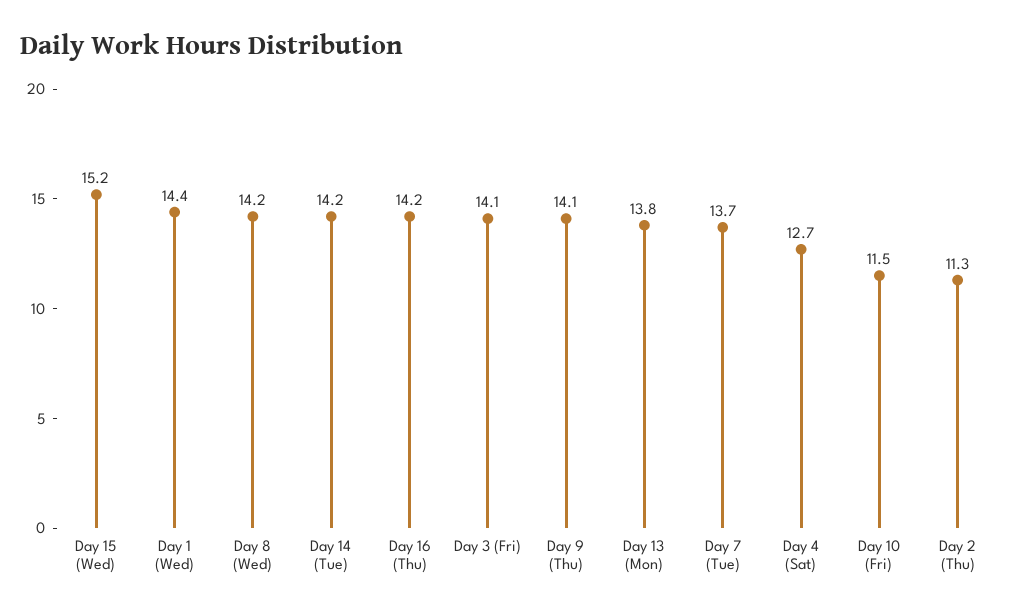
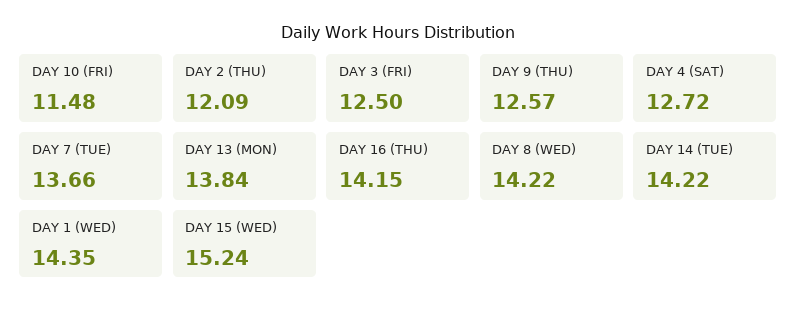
  {
    "Day 15 (Wed)": 15.24,
    "Day 1 (Wed)": 14.35,
    "Day 8 (Wed)": 14.22,
    "Day 14 (Tue)": 14.22,
    "Day 16 (Thu)": 14.15,
-   "Day 3 (Fri)": 14.1,
+   "Day 3 (Fri)": 12.5,
-   "Day 9 (Thu)": 14.1,
+   "Day 9 (Thu)": 12.57,
    "Day 13 (Mon)": 13.84,
    "Day 7 (Tue)": 13.66,
    "Day 4 (Sat)": 12.72,
    "Day 10 (Fri)": 11.48,
-   "Day 2 (Thu)": 11.3
+   "Day 2 (Thu)": 12.09
  }

